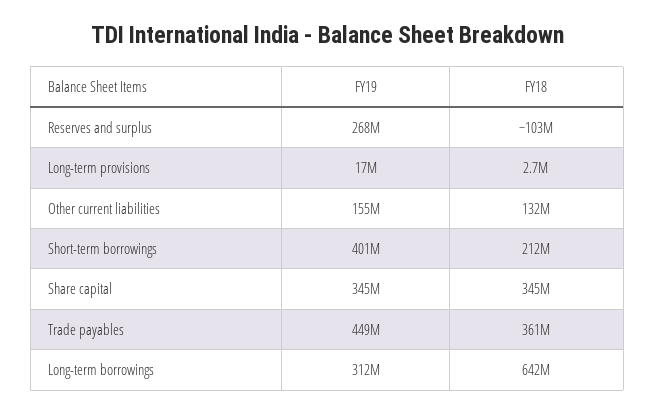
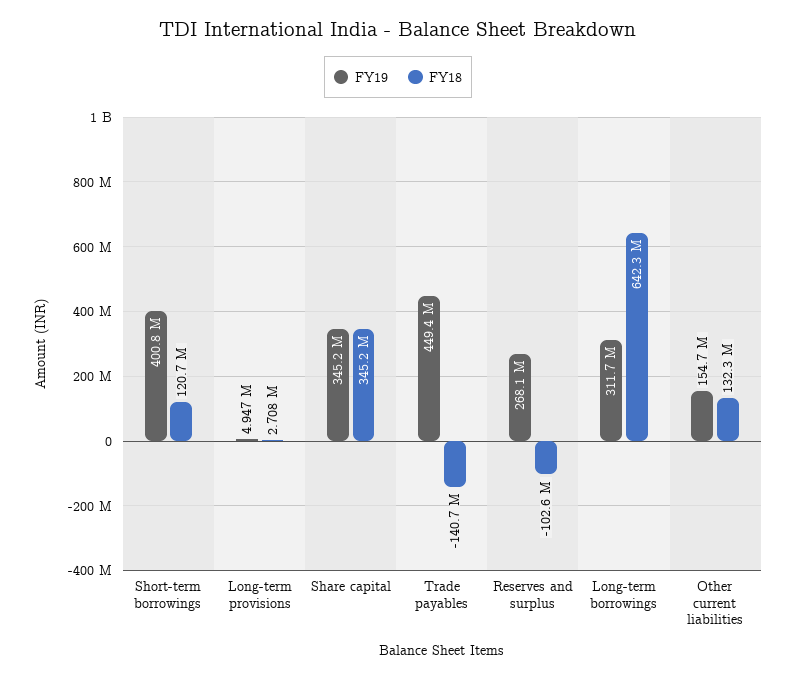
  {
    "FY19": {
      "Reserves and surplus": 268100000,
-     "Long-term provisions": 17000000,
+     "Long-term provisions": 4947000,
      "Other current liabilities": 154700000,
      "Short-term borrowings": 400800000,
      "Share capital": 345200000,
      "Trade payables": 449400000,
      "Long-term borrowings": 311700000
    },
    "FY18": {
      "Reserves and surplus": -102600000,
      "Long-term provisions": 2708000,
      "Other current liabilities": 132300000,
-     "Short-term borrowings": 212000000,
+     "Short-term borrowings": 120700000,
      "Share capital": 345200000,
-     "Trade payables": 361000000,
+     "Trade payables": -140700000,
      "Long-term borrowings": 642300000
    }
  }

